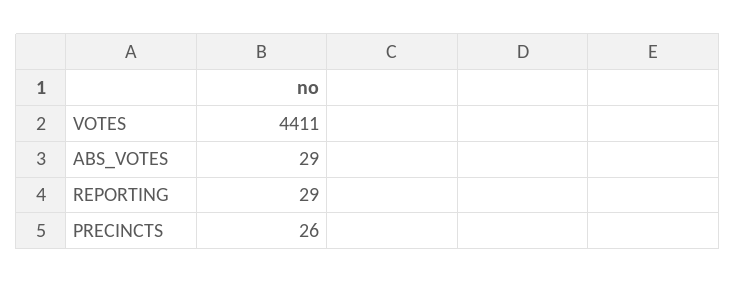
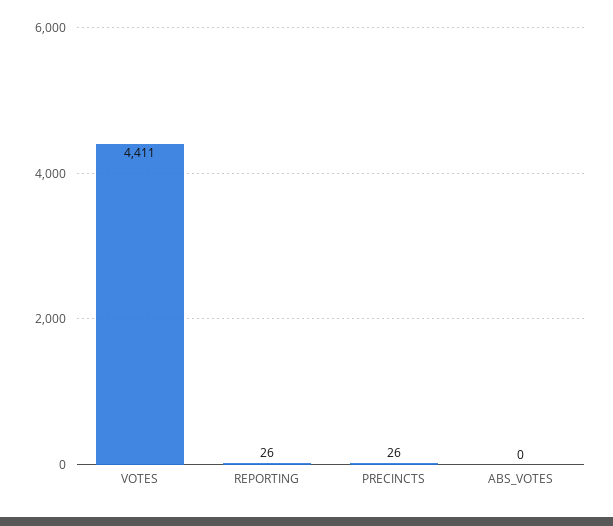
  {
    "VOTES": 4411,
-   "ABS_VOTES": 29,
+   "ABS_VOTES": 0,
-   "REPORTING": 29,
+   "REPORTING": 26,
    "PRECINCTS": 26
  }

